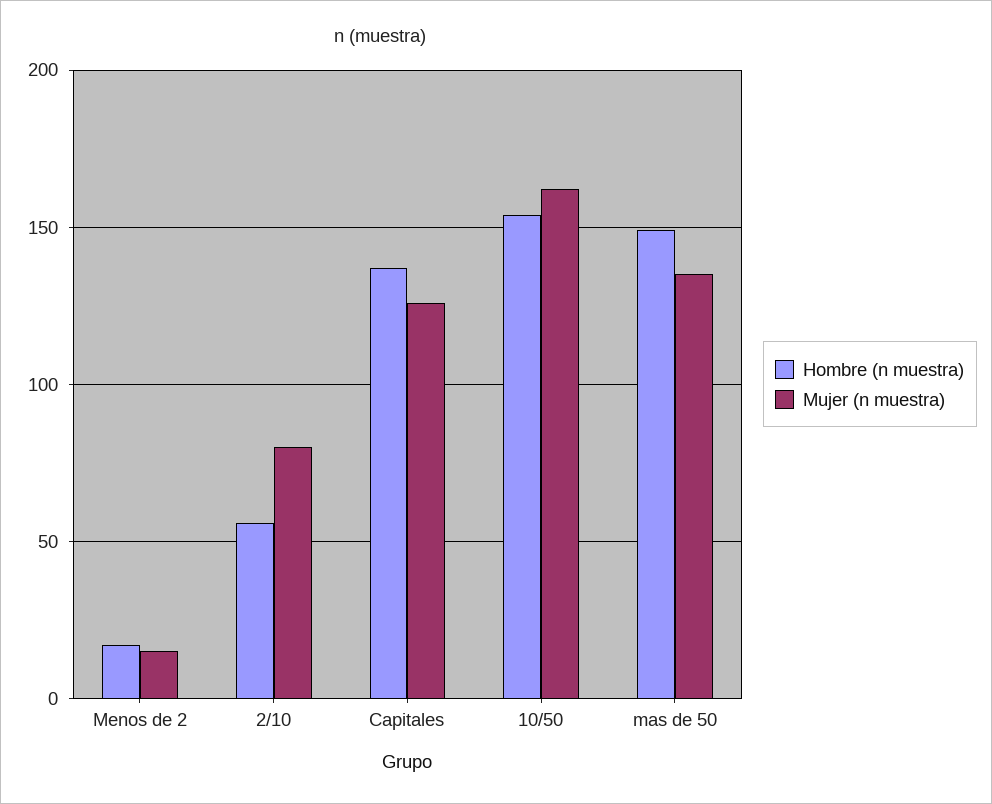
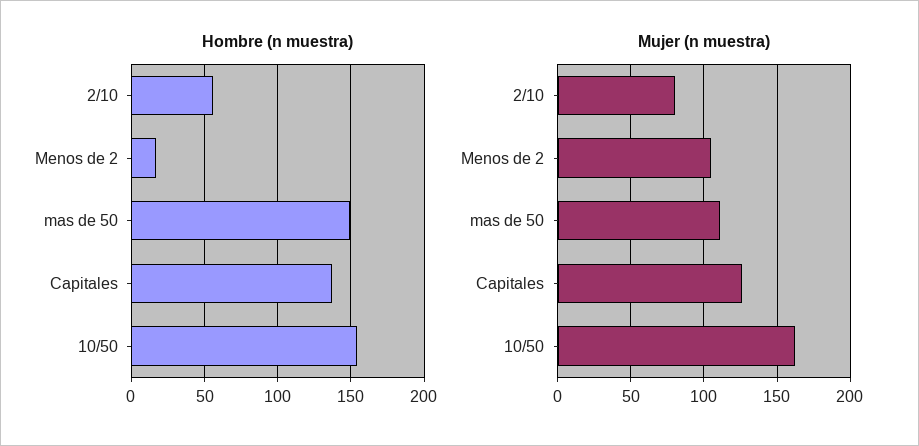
  {
    "Hombre (n muestra)": {
      "Menos de 2": 15,
      "2/10": 55,
      "Capitales": 135,
      "10/50": 155,
      "mas de 50": 150
    },
    "Mujer (n muestra)": {
-     "Menos de 2": 15,
+     "Menos de 2": 105,
      "2/10": 80,
      "Capitales": 125,
      "10/50": 160,
-     "mas de 50": 135
+     "mas de 50": 110
    }
  }

